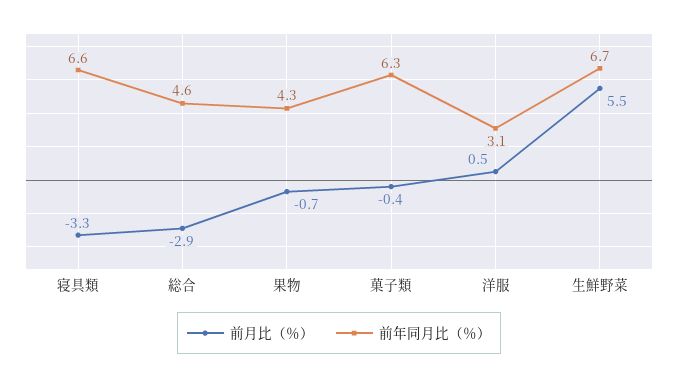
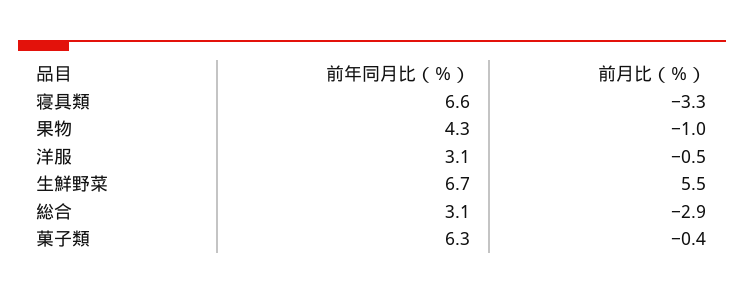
  {
    "前月比（％）": {
      "寝具類": -3.3,
      "総合": -2.9,
-     "果物": -0.7,
+     "果物": -1,
      "菓子類": -0.4,
-     "洋服": 0.5,
+     "洋服": -0.5,
      "生鮮野菜": 5.5
    },
    "前年同月比（％）": {
      "寝具類": 6.6,
-     "総合": 4.6,
+     "総合": 3.1,
      "果物": 4.3,
      "菓子類": 6.3,
      "洋服": 3.1,
      "生鮮野菜": 6.7
    }
  }

